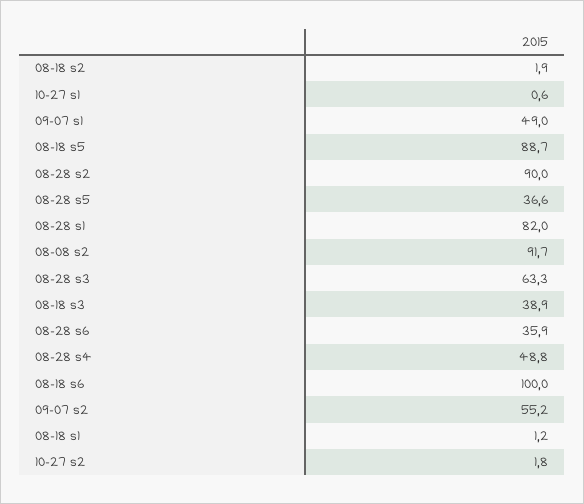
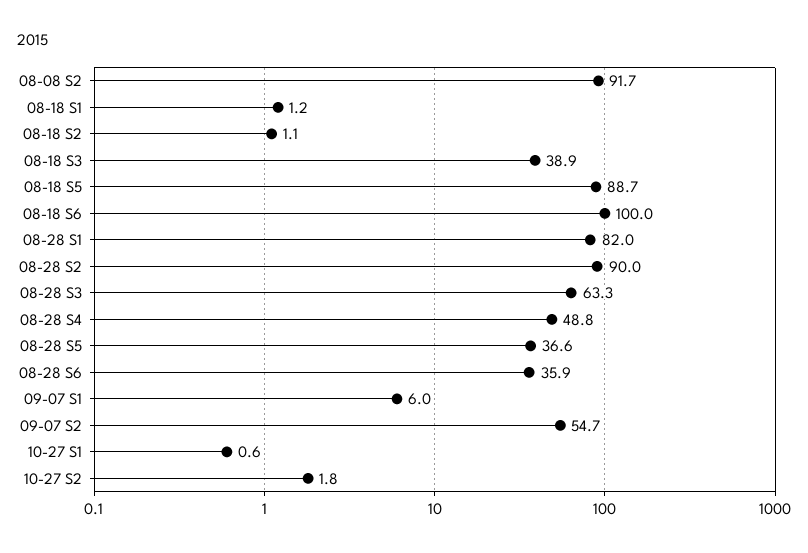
  {
-   "08-18 s2": 1.9,
+   "08-18 s2": 1.1,
    "10-27 s1": 0.6,
-   "09-07 s1": 49,
+   "09-07 s1": 6,
    "08-18 s5": 88.7,
    "08-28 s2": 90,
    "08-28 s5": 36.6,
    "08-28 s1": 82,
    "08-08 s2": 91.7,
    "08-28 s3": 63.3,
    "08-18 s3": 38.9,
    "08-28 s6": 35.9,
    "08-28 s4": 48.8,
    "08-18 s6": 100,
-   "09-07 s2": 55.2,
+   "09-07 s2": 54.7,
    "08-18 s1": 1.2,
    "10-27 s2": 1.8
  }

